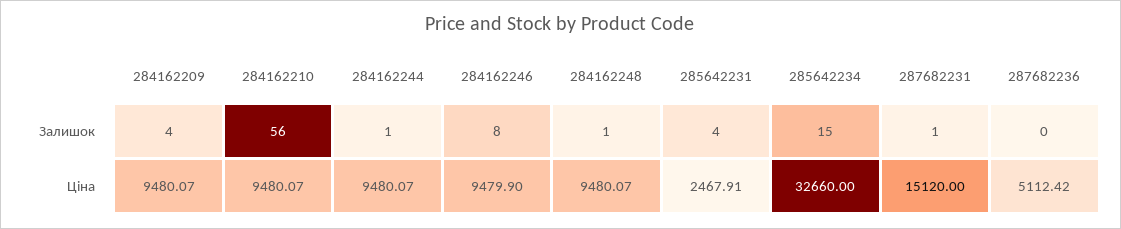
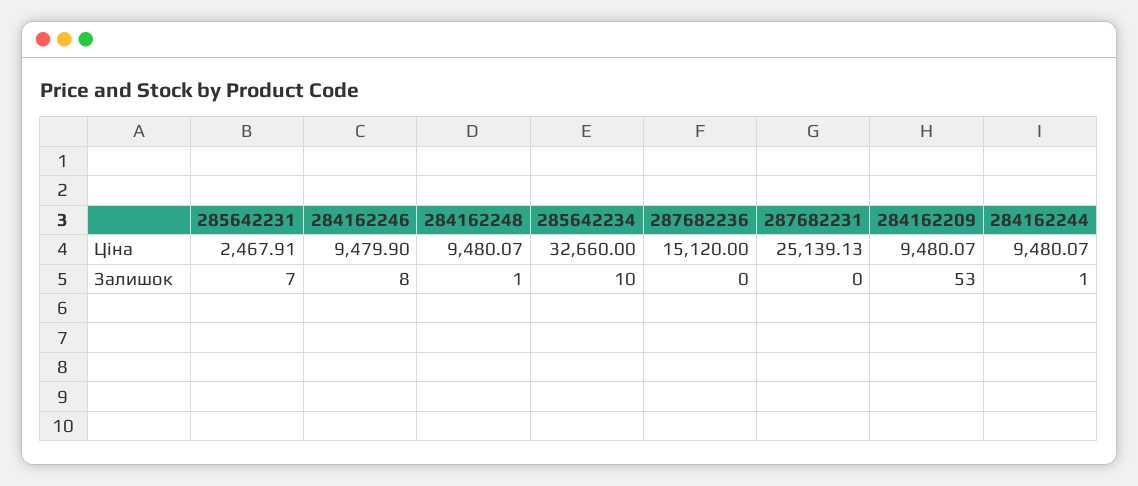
  {
    "284162209": {
-     "Залишок": 4,
+     "Залишок": 53,
      "Ціна": 9480.07
    },
-   "284162210": {
-     "Залишок": 56,
-     "Ціна": 9480.07
-   },
    "284162244": {
      "Залишок": 1,
      "Ціна": 9480.07
    },
    "284162246": {
      "Залишок": 8,
      "Ціна": 9479.9
    },
    "284162248": {
      "Залишок": 1,
      "Ціна": 9480.07
    },
    "285642231": {
-     "Залишок": 4,
+     "Залишок": 7,
      "Ціна": 2467.91
    },
    "285642234": {
-     "Залишок": 15,
+     "Залишок": 10,
      "Ціна": 32660
    },
    "287682231": {
-     "Залишок": 1,
+     "Залишок": 0,
-     "Ціна": 15120
+     "Ціна": 25139.13
    },
    "287682236": {
      "Залишок": 0,
-     "Ціна": 5112.42
+     "Ціна": 15120
    }
  }

